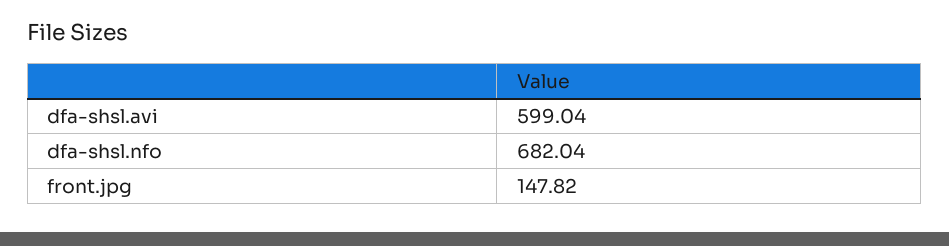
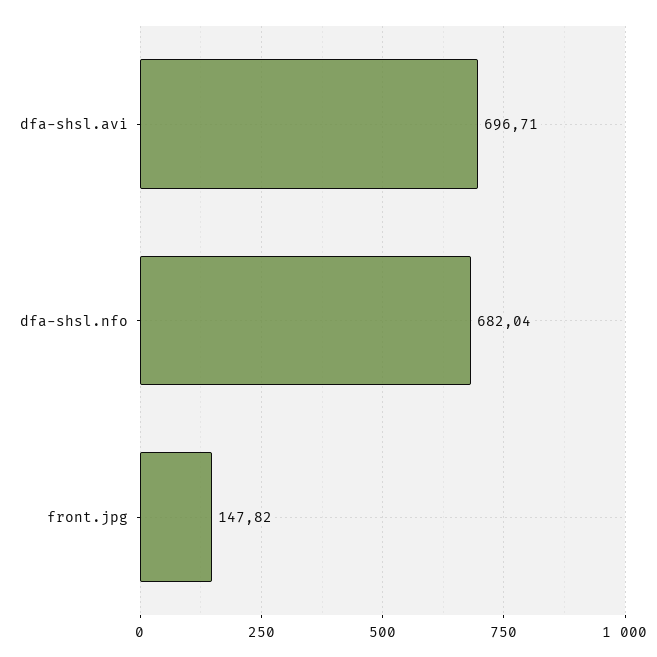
  {
-   "dfa-shsl.avi": 599.04,
+   "dfa-shsl.avi": 696.71,
    "dfa-shsl.nfo": 682.04,
    "front.jpg": 147.82
  }

